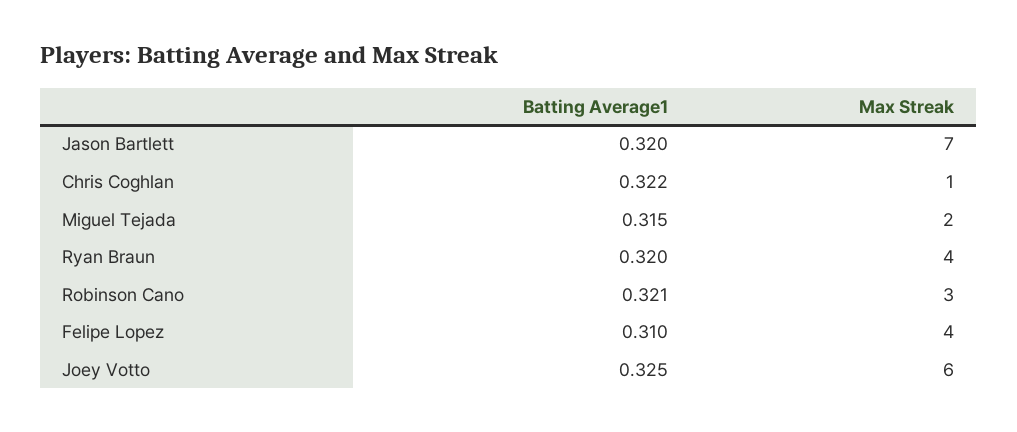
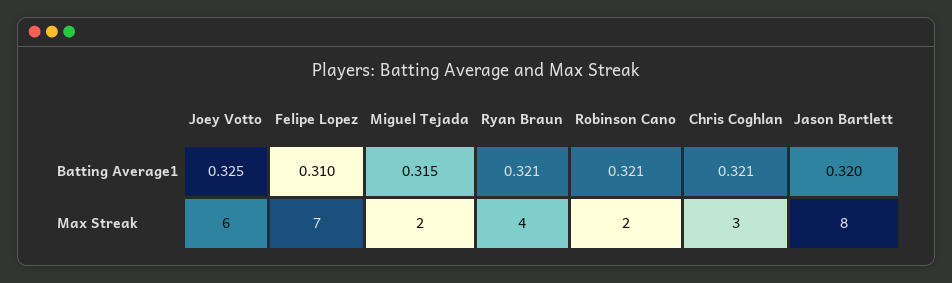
  {
    "Batting Average1": {
      "Jason Bartlett": 0.32,
-     "Chris Coghlan": 0.322,
+     "Chris Coghlan": 0.321,
      "Miguel Tejada": 0.315,
-     "Ryan Braun": 0.32,
+     "Ryan Braun": 0.321,
      "Robinson Cano": 0.321,
      "Felipe Lopez": 0.31,
      "Joey Votto": 0.325
    },
    "Max Streak": {
-     "Jason Bartlett": 7,
+     "Jason Bartlett": 8,
-     "Chris Coghlan": 1,
+     "Chris Coghlan": 3,
      "Miguel Tejada": 2,
      "Ryan Braun": 4,
-     "Robinson Cano": 3,
+     "Robinson Cano": 2,
-     "Felipe Lopez": 4,
+     "Felipe Lopez": 7,
      "Joey Votto": 6
    }
  }

